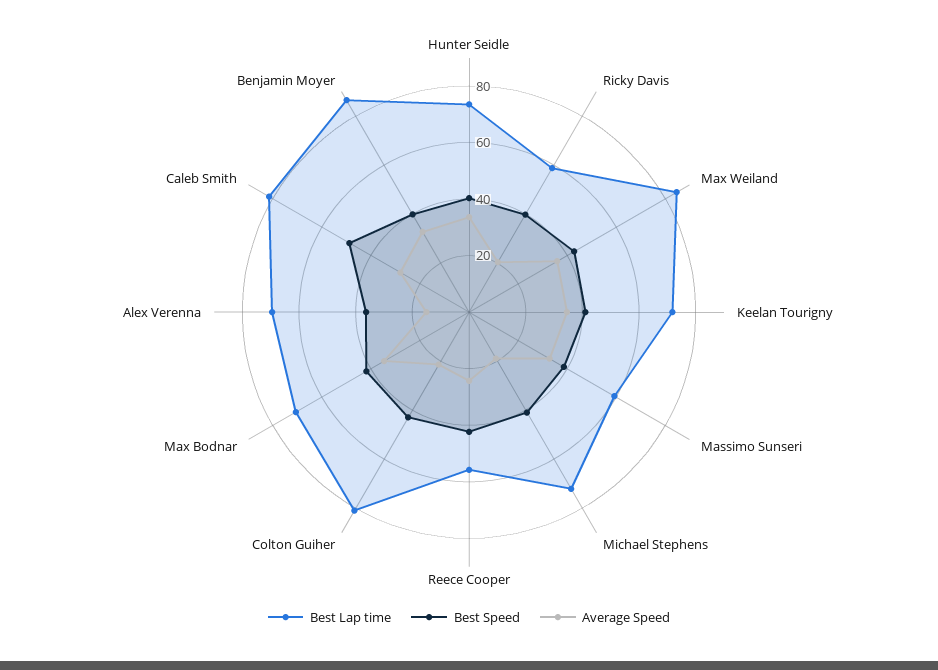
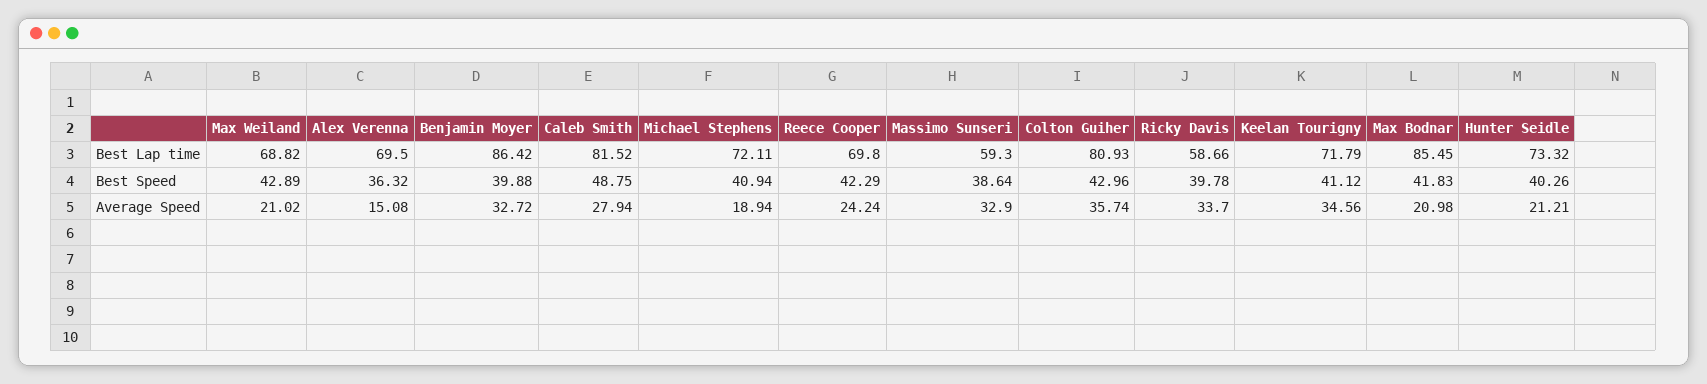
  {
    "Best Lap time": {
      "Hunter Seidle": 73.32,
      "Ricky Davis": 58.66,
-     "Max Weiland": 85,
+     "Max Weiland": 68.82,
      "Keelan Tourigny": 71.79,
      "Massimo Sunseri": 59.3,
      "Michael Stephens": 72.11,
-     "Reece Cooper": 55,
+     "Reece Cooper": 69.8,
      "Colton Guiher": 80.93,
-     "Max Bodnar": 70,
+     "Max Bodnar": 85.45,
      "Alex Verenna": 69.5,
      "Caleb Smith": 81.52,
      "Benjamin Moyer": 86.42
    },
    "Best Speed": {
      "Hunter Seidle": 40.26,
      "Ricky Davis": 39.78,
      "Max Weiland": 42.89,
      "Keelan Tourigny": 41.12,
      "Massimo Sunseri": 38.64,
      "Michael Stephens": 40.94,
      "Reece Cooper": 42.29,
      "Colton Guiher": 42.96,
      "Max Bodnar": 41.83,
      "Alex Verenna": 36.32,
      "Caleb Smith": 48.75,
      "Benjamin Moyer": 39.88
    },
    "Average Speed": {
-     "Hunter Seidle": 35,
+     "Hunter Seidle": 21.21,
-     "Ricky Davis": 20,
+     "Ricky Davis": 33.7,
-     "Max Weiland": 35,
+     "Max Weiland": 21.02,
      "Keelan Tourigny": 34.56,
      "Massimo Sunseri": 32.9,
      "Michael Stephens": 18.94,
      "Reece Cooper": 24.24,
-     "Colton Guiher": 20,
+     "Colton Guiher": 35.74,
-     "Max Bodnar": 35,
+     "Max Bodnar": 20.98,
      "Alex Verenna": 15.08,
      "Caleb Smith": 27.94,
      "Benjamin Moyer": 32.72
    }
  }

